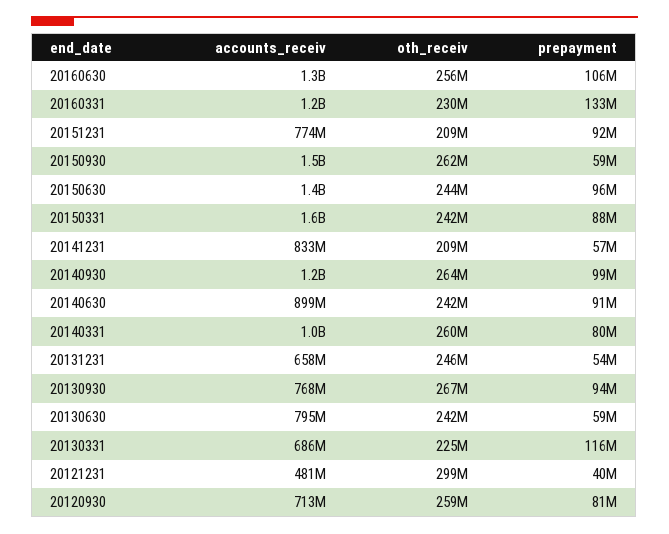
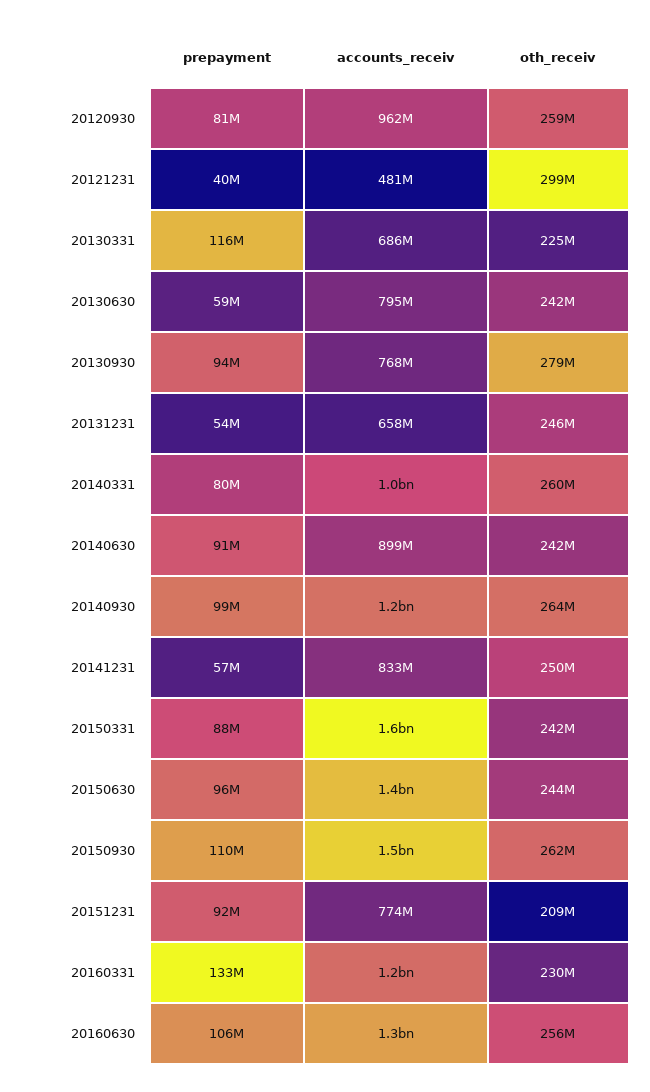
  {
    "accounts_receiv": {
      "20160630": 1300000000,
      "20160331": 1200000000,
      "20151231": 774000000,
      "20150930": 1500000000,
      "20150630": 1400000000,
      "20150331": 1600000000,
      "20141231": 833000000,
      "20140930": 1200000000,
      "20140630": 899000000,
      "20140331": 1000000000,
      "20131231": 658000000,
      "20130930": 768000000,
      "20130630": 795000000,
      "20130331": 686000000,
      "20121231": 481000000,
-     "20120930": 713000000
+     "20120930": 962000000
    },
    "oth_receiv": {
      "20160630": 256000000,
      "20160331": 230000000,
      "20151231": 209000000,
      "20150930": 262000000,
      "20150630": 244000000,
      "20150331": 242000000,
-     "20141231": 209000000,
+     "20141231": 250000000,
      "20140930": 264000000,
      "20140630": 242000000,
      "20140331": 260000000,
      "20131231": 246000000,
-     "20130930": 267000000,
+     "20130930": 279000000,
      "20130630": 242000000,
      "20130331": 225000000,
      "20121231": 299000000,
      "20120930": 259000000
    },
    "prepayment": {
      "20160630": 106000000,
      "20160331": 133000000,
      "20151231": 92000000,
-     "20150930": 59000000,
+     "20150930": 110000000,
      "20150630": 96000000,
      "20150331": 88000000,
      "20141231": 57000000,
      "20140930": 99000000,
      "20140630": 91000000,
      "20140331": 80000000,
      "20131231": 54000000,
      "20130930": 94000000,
      "20130630": 59000000,
      "20130331": 116000000,
      "20121231": 40000000,
      "20120930": 81000000
    }
  }

